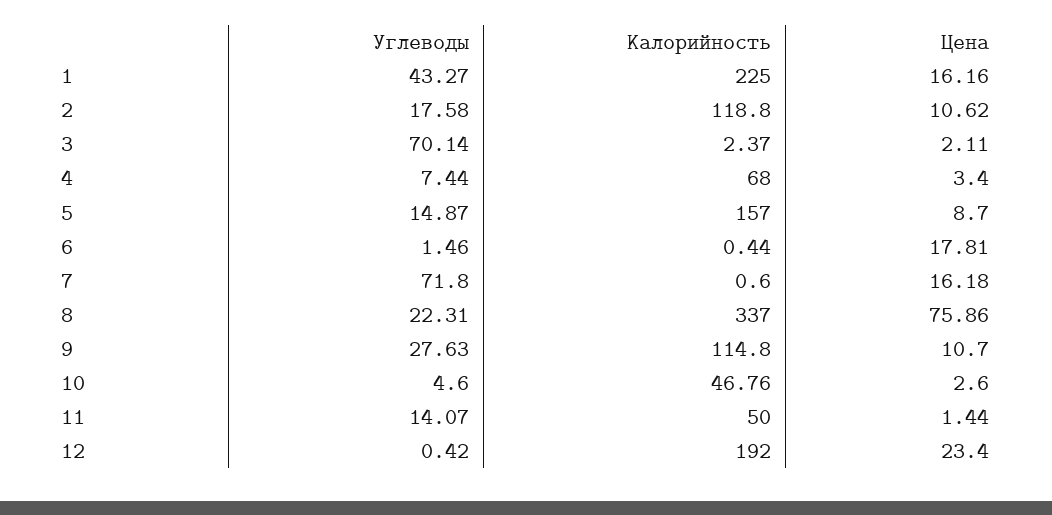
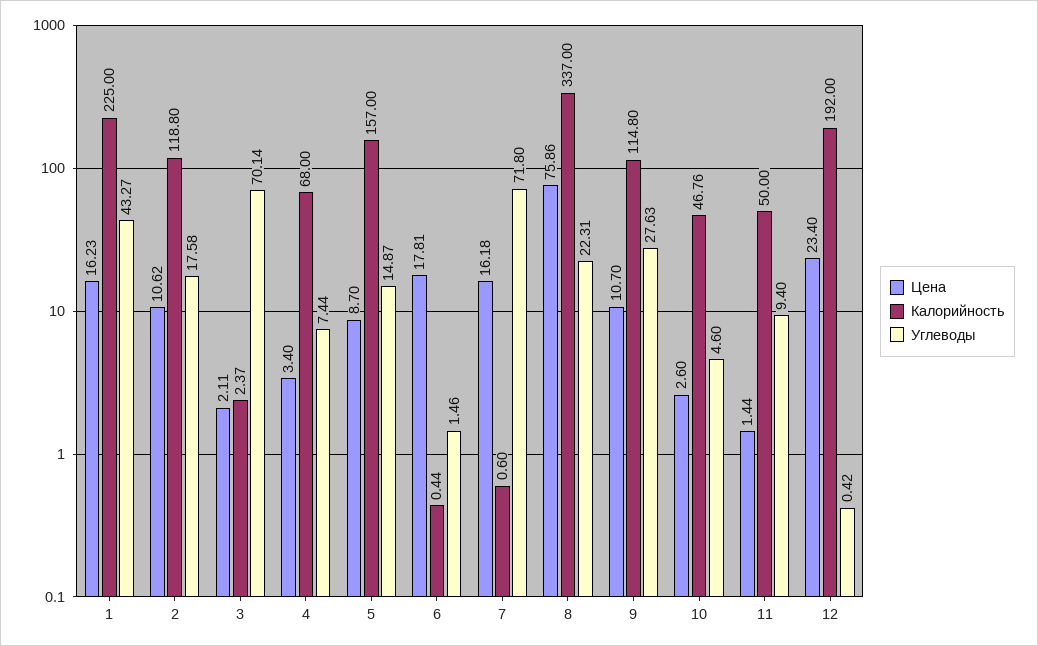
  {
    "Углеводы": {
      "1": 43.27,
      "2": 17.58,
      "3": 70.14,
      "4": 7.44,
      "5": 14.87,
      "6": 1.46,
      "7": 71.8,
      "8": 22.31,
      "9": 27.63,
      "10": 4.6,
-     "11": 14.07,
+     "11": 9.4,
      "12": 0.42
    },
    "Калорийность": {
      "1": 225,
      "2": 118.8,
      "3": 2.37,
      "4": 68,
      "5": 157,
      "6": 0.44,
      "7": 0.6,
      "8": 337,
      "9": 114.8,
      "10": 46.76,
      "11": 50,
      "12": 192
    },
    "Цена": {
-     "1": 16.16,
+     "1": 16.23,
      "2": 10.62,
      "3": 2.11,
      "4": 3.4,
      "5": 8.7,
      "6": 17.81,
      "7": 16.18,
      "8": 75.86,
      "9": 10.7,
      "10": 2.6,
      "11": 1.44,
      "12": 23.4
    }
  }

